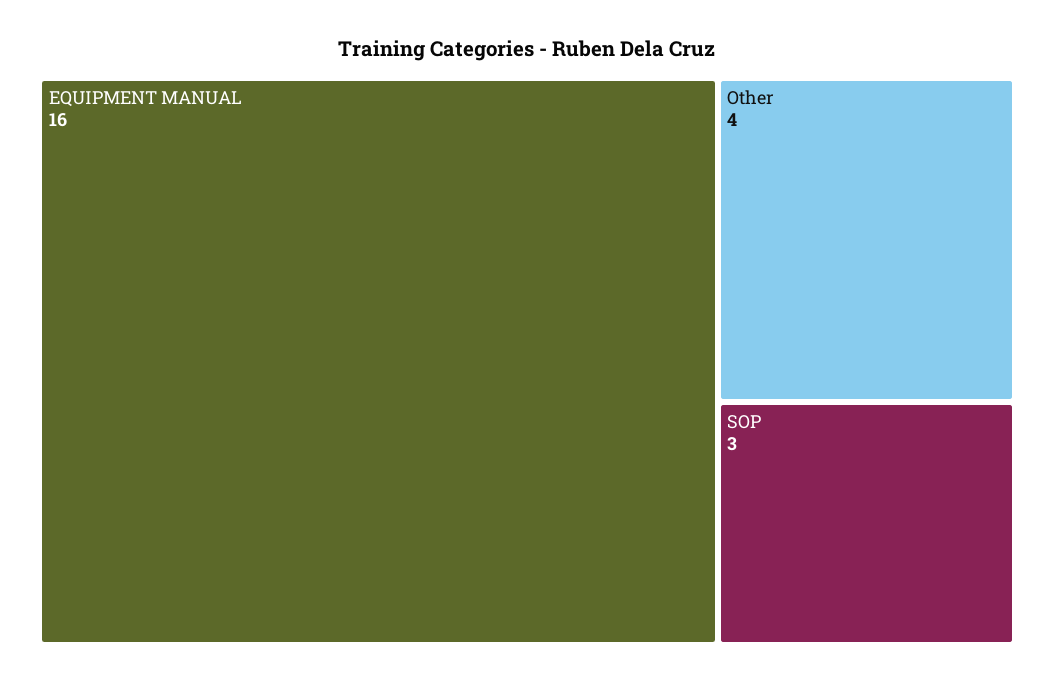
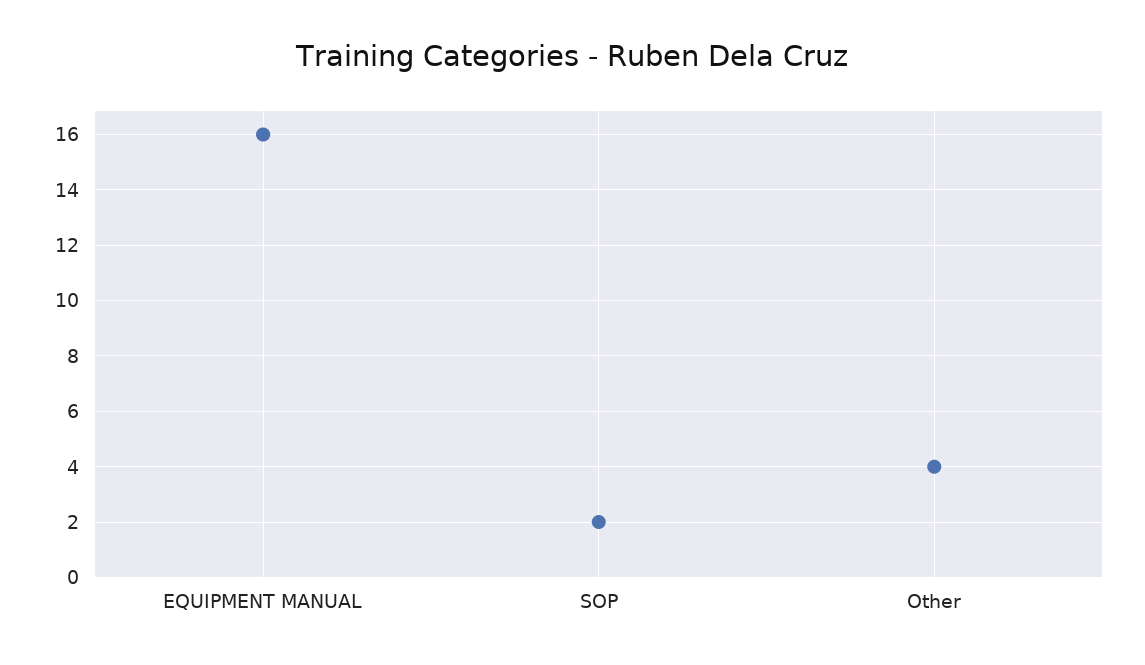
  {
    "EQUIPMENT MANUAL": 16,
    "Other": 4,
-   "SOP": 3
+   "SOP": 2
  }

